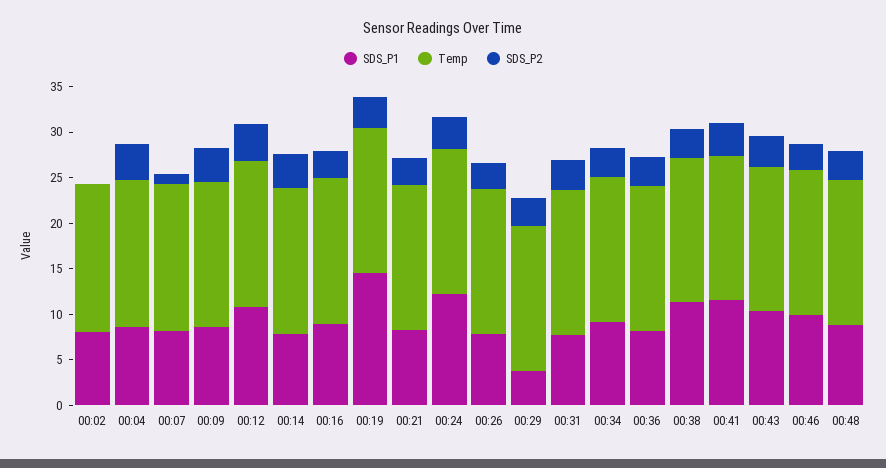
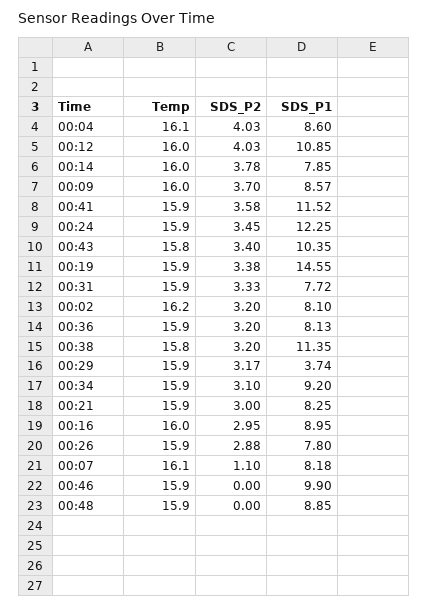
  {
    "SDS_P1": {
      "00:02": 8.1,
      "00:04": 8.6,
      "00:07": 8.18,
      "00:09": 8.57,
      "00:12": 10.85,
      "00:14": 7.85,
      "00:16": 8.95,
      "00:19": 14.55,
      "00:21": 8.25,
      "00:24": 12.25,
      "00:26": 7.8,
      "00:29": 3.74,
      "00:31": 7.72,
      "00:34": 9.2,
      "00:36": 8.13,
      "00:38": 11.35,
      "00:41": 11.52,
      "00:43": 10.35,
      "00:46": 9.9,
      "00:48": 8.85
    },
    "Temp": {
      "00:02": 16.2,
      "00:04": 16.1,
      "00:07": 16.1,
      "00:09": 16,
      "00:12": 16,
      "00:14": 16,
      "00:16": 16,
      "00:19": 15.9,
      "00:21": 15.9,
      "00:24": 15.9,
      "00:26": 15.9,
      "00:29": 15.9,
      "00:31": 15.9,
      "00:34": 15.9,
      "00:36": 15.9,
      "00:38": 15.8,
      "00:41": 15.9,
      "00:43": 15.8,
      "00:46": 15.9,
      "00:48": 15.9
    },
    "SDS_P2": {
-     "00:02": 0,
+     "00:02": 3.2,
      "00:04": 4.03,
      "00:07": 1.1,
      "00:09": 3.7,
      "00:12": 4.03,
      "00:14": 3.78,
      "00:16": 2.95,
      "00:19": 3.38,
      "00:21": 3,
      "00:24": 3.45,
      "00:26": 2.88,
      "00:29": 3.17,
      "00:31": 3.33,
      "00:34": 3.1,
      "00:36": 3.2,
      "00:38": 3.2,
      "00:41": 3.58,
      "00:43": 3.4,
-     "00:46": 3,
+     "00:46": 0,
-     "00:48": 3
+     "00:48": 0
    }
  }

